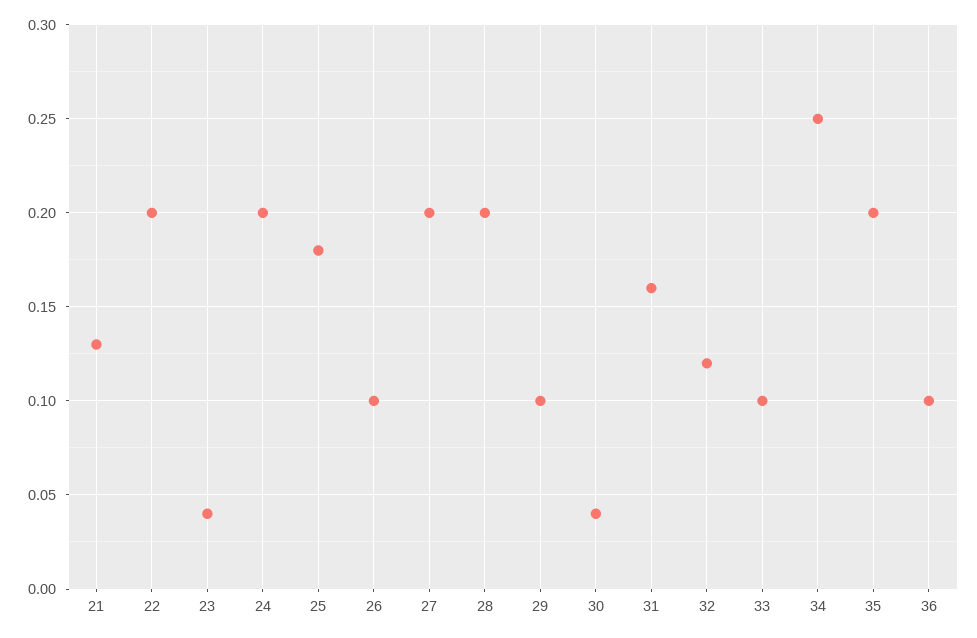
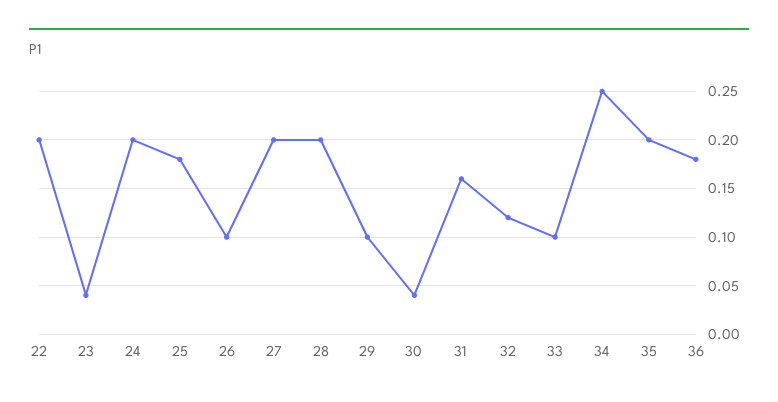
  {
-   "21": 0.13,
    "22": 0.2,
    "23": 0.04,
    "24": 0.2,
    "25": 0.18,
    "26": 0.1,
    "27": 0.2,
    "28": 0.2,
    "29": 0.1,
    "30": 0.04,
    "31": 0.16,
    "32": 0.12,
    "33": 0.1,
    "34": 0.25,
    "35": 0.2,
-   "36": 0.1
+   "36": 0.18
  }

